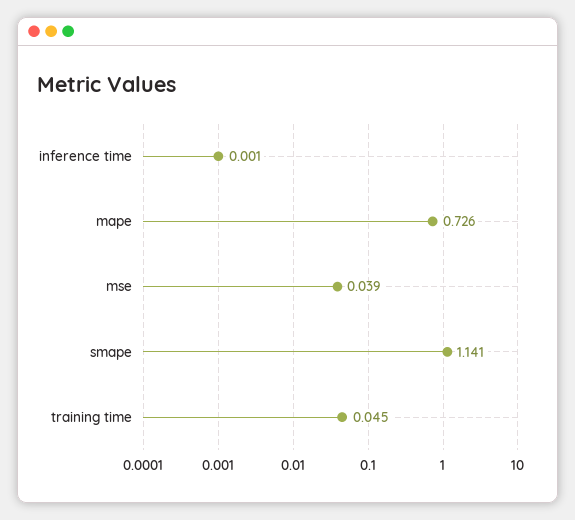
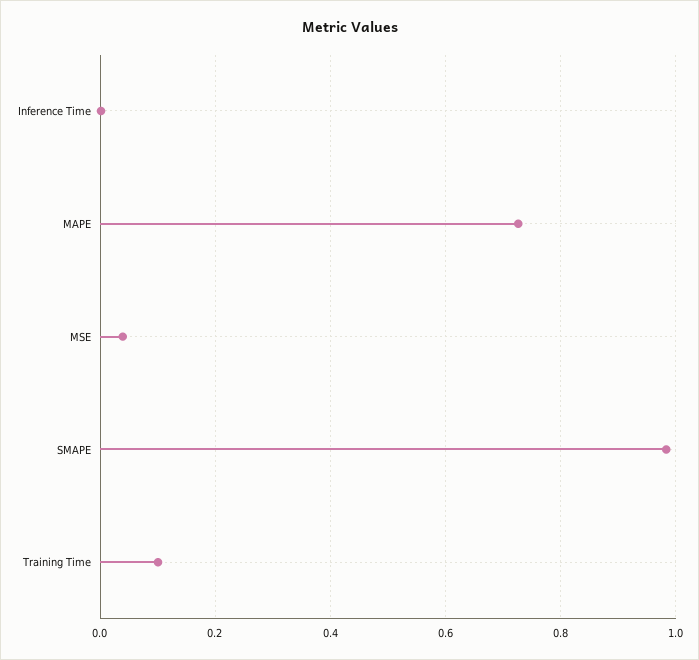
  {
    "inference time": 0.001,
    "mape": 0.726,
    "mse": 0.039,
-   "smape": 1.141,
+   "smape": 0.98,
-   "training time": 0.045
+   "training time": 0.1
  }

